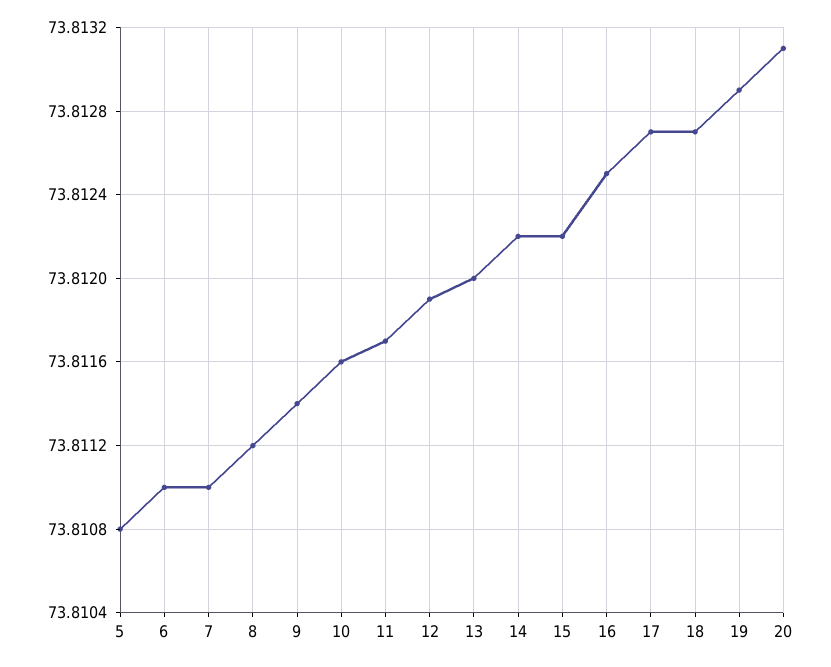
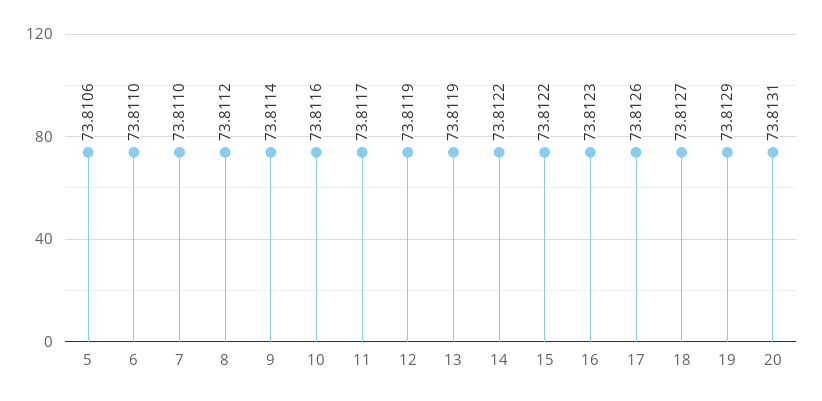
  {
-   "5": 73.8108,
+   "5": 73.8106,
    "6": 73.811,
    "7": 73.811,
    "8": 73.8112,
    "9": 73.8114,
    "10": 73.8116,
    "11": 73.8117,
    "12": 73.8119,
-   "13": 73.812,
+   "13": 73.8119,
    "14": 73.8122,
    "15": 73.8122,
-   "16": 73.8125,
+   "16": 73.8123,
-   "17": 73.8127,
+   "17": 73.8126,
    "18": 73.8127,
    "19": 73.8129,
    "20": 73.8131
  }

